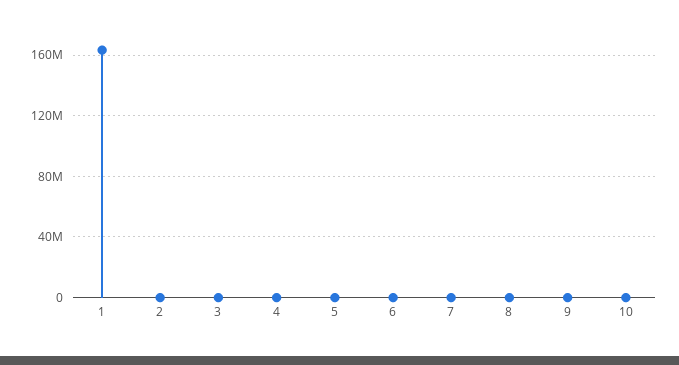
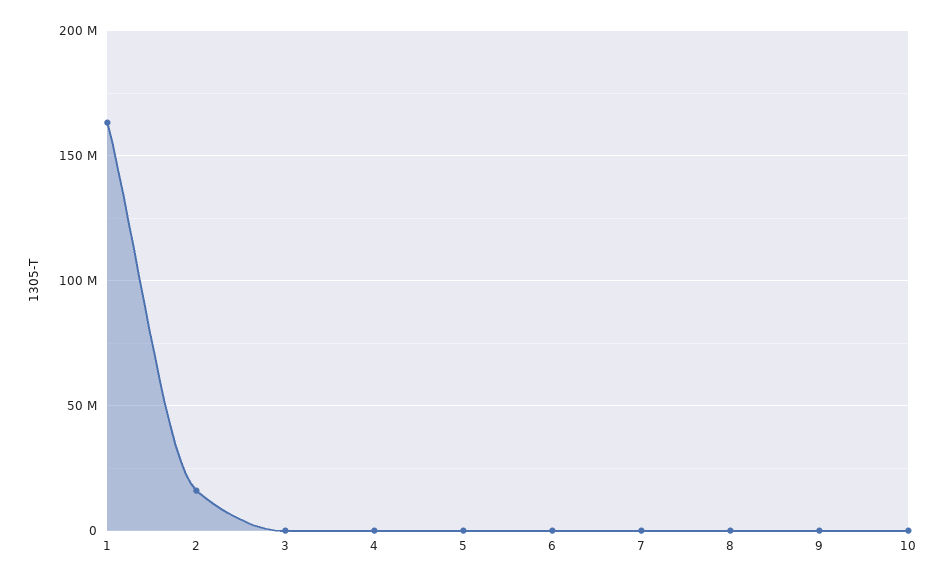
  {
    "1": 165000000,
-   "2": 0,
+   "2": 15000000,
    "3": 0,
    "4": 0,
    "5": 0,
    "6": 0,
    "7": 0,
    "8": 0,
    "9": 0,
    "10": 0
  }

